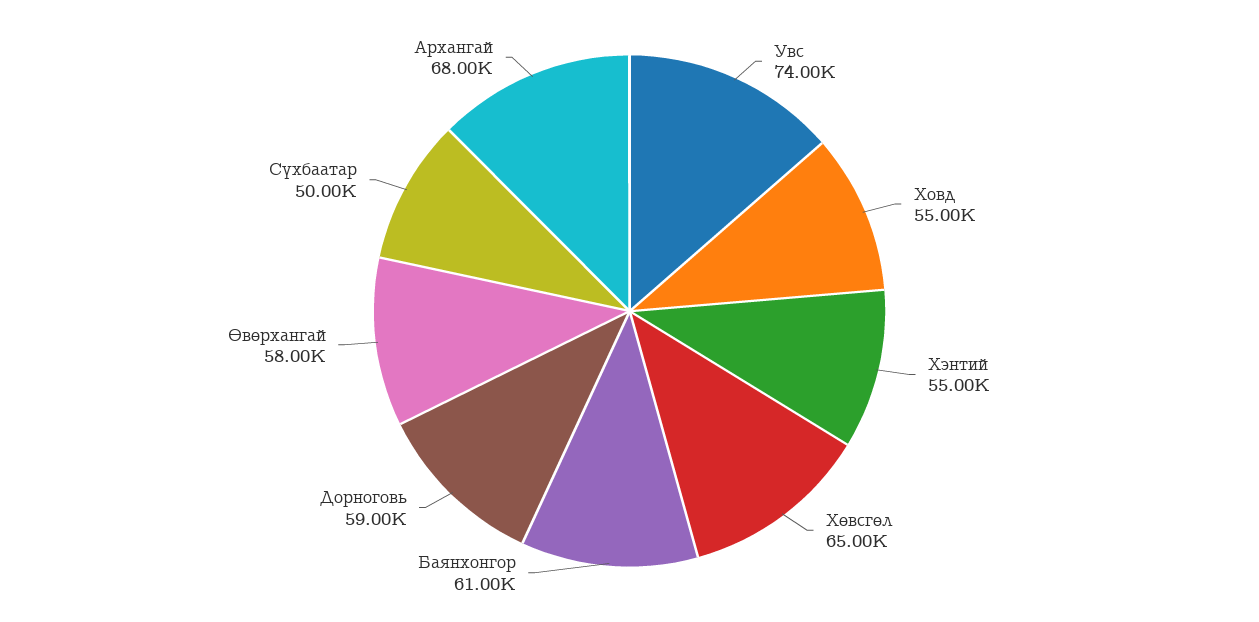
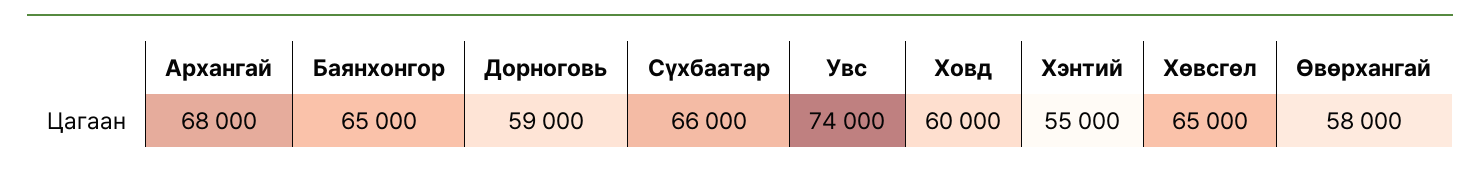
  {
    "Увс": 74000,
-   "Ховд": 55000,
+   "Ховд": 60000,
    "Хэнтий": 55000,
    "Хөвсгөл": 65000,
-   "Баянхонгор": 61000,
+   "Баянхонгор": 65000,
    "Дорноговь": 59000,
    "Өвөрхангай": 58000,
-   "Сүхбаатар": 50000,
+   "Сүхбаатар": 66000,
    "Архангай": 68000
  }

